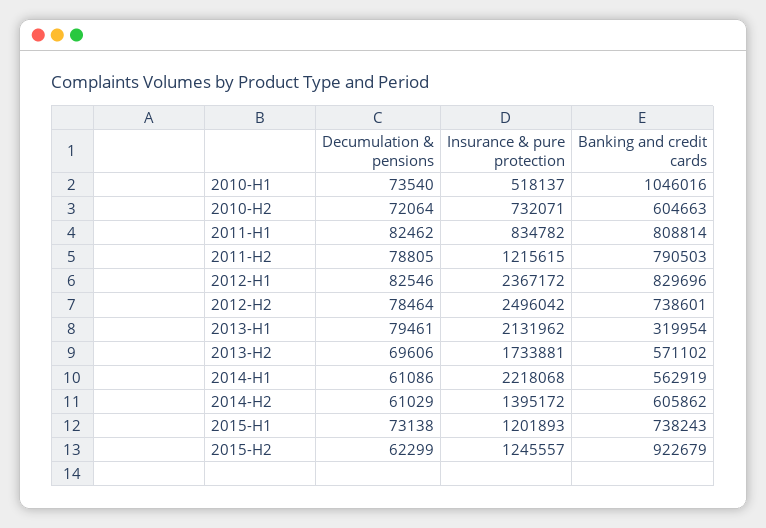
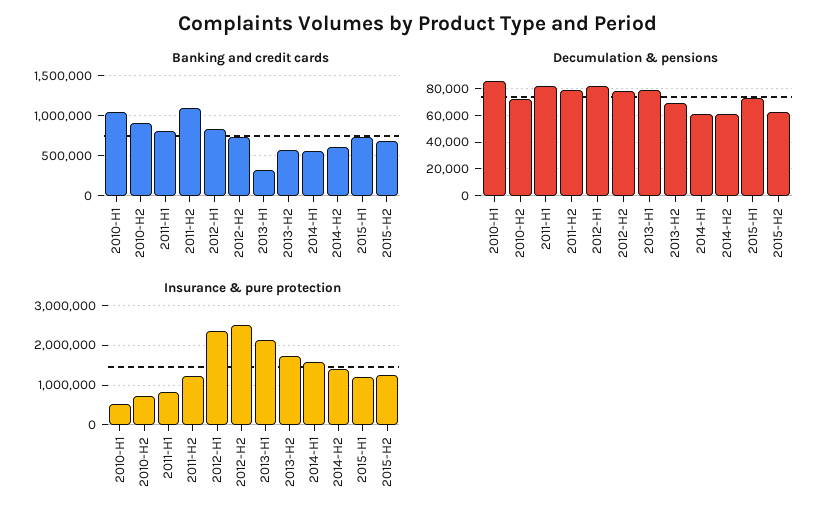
  {
    "Decumulation & pensions": {
-     "2010-H1": 73540,
+     "2010-H1": 85000,
      "2010-H2": 72064,
      "2011-H1": 82462,
      "2011-H2": 78805,
      "2012-H1": 82546,
      "2012-H2": 78464,
      "2013-H1": 79461,
      "2013-H2": 69606,
      "2014-H1": 61086,
      "2014-H2": 61029,
      "2015-H1": 73138,
      "2015-H2": 62299
    },
    "Insurance & pure protection": {
      "2010-H1": 518137,
      "2010-H2": 732071,
      "2011-H1": 834782,
      "2011-H2": 1215615,
      "2012-H1": 2367172,
      "2012-H2": 2496042,
      "2013-H1": 2131962,
      "2013-H2": 1733881,
-     "2014-H1": 2218068,
+     "2014-H1": 1600000,
      "2014-H2": 1395172,
      "2015-H1": 1201893,
      "2015-H2": 1245557
    },
    "Banking and credit cards": {
      "2010-H1": 1046016,
-     "2010-H2": 604663,
+     "2010-H2": 900000,
      "2011-H1": 808814,
-     "2011-H2": 790503,
+     "2011-H2": 1100000,
      "2012-H1": 829696,
      "2012-H2": 738601,
      "2013-H1": 319954,
      "2013-H2": 571102,
      "2014-H1": 562919,
      "2014-H2": 605862,
      "2015-H1": 738243,
-     "2015-H2": 922679
+     "2015-H2": 700000
    }
  }

